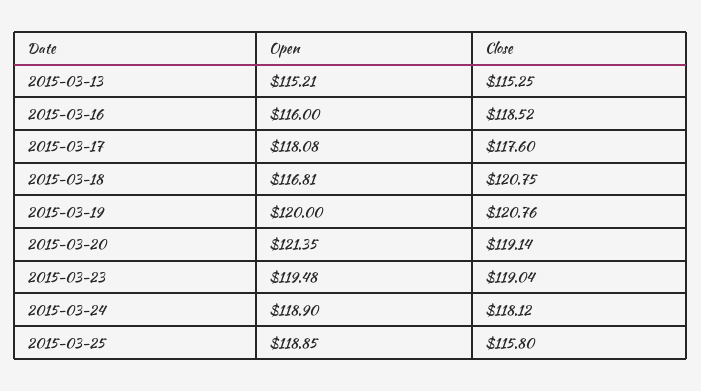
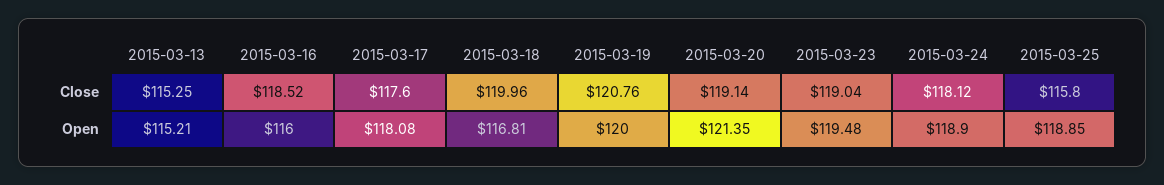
  {
    "Open": {
      "2015-03-13": 115.21,
      "2015-03-16": 116,
      "2015-03-17": 118.08,
      "2015-03-18": 116.81,
      "2015-03-19": 120,
      "2015-03-20": 121.35,
      "2015-03-23": 119.48,
      "2015-03-24": 118.9,
      "2015-03-25": 118.85
    },
    "Close": {
      "2015-03-13": 115.25,
      "2015-03-16": 118.52,
      "2015-03-17": 117.6,
-     "2015-03-18": 120.75,
+     "2015-03-18": 119.96,
      "2015-03-19": 120.76,
      "2015-03-20": 119.14,
      "2015-03-23": 119.04,
      "2015-03-24": 118.12,
      "2015-03-25": 115.8
    }
  }

